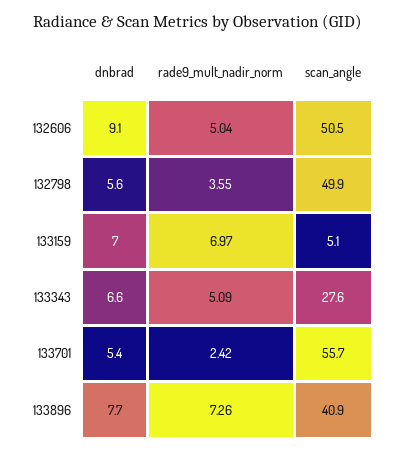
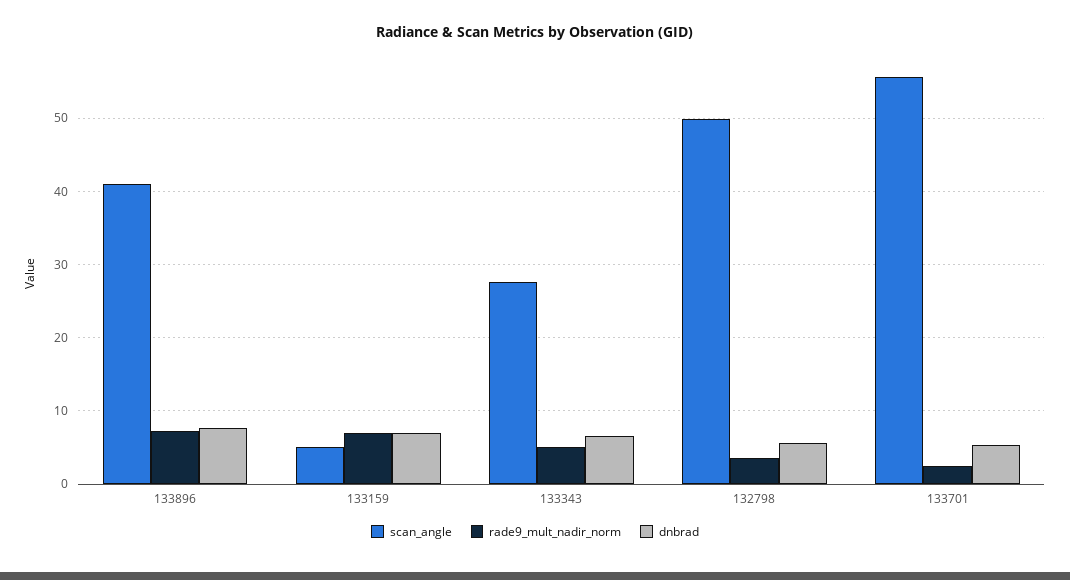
  {
    "dnbrad": {
-     "132606": 9.1,
      "132798": 5.6,
      "133159": 7,
      "133343": 6.6,
      "133701": 5.4,
      "133896": 7.7
    },
    "rade9_mult_nadir_norm": {
-     "132606": 5.04,
      "132798": 3.55,
      "133159": 6.97,
      "133343": 5.09,
      "133701": 2.42,
      "133896": 7.26
    },
    "scan_angle": {
-     "132606": 50.5,
      "132798": 49.9,
      "133159": 5.1,
      "133343": 27.6,
      "133701": 55.7,
      "133896": 40.9
    }
  }

